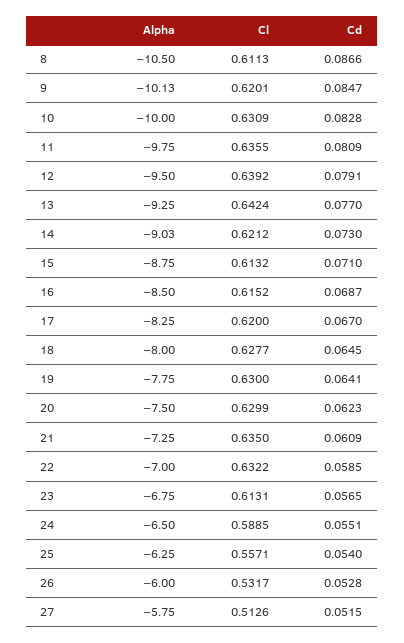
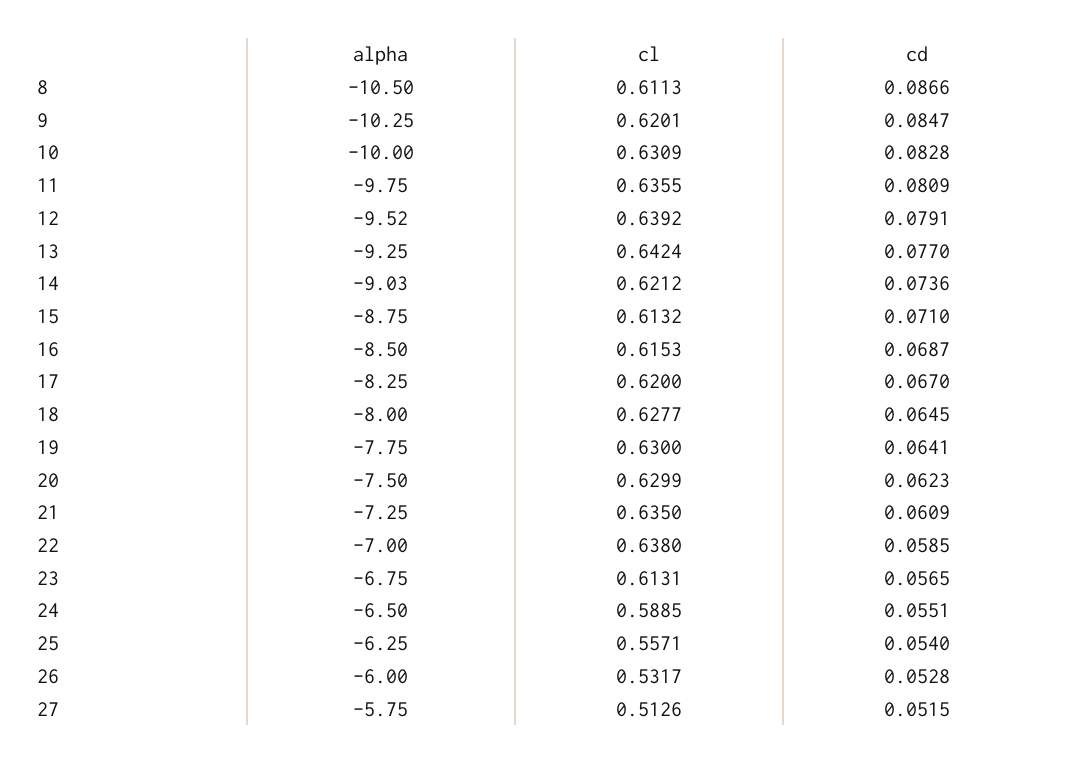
  {
    "Alpha": {
      "8": -10.5,
-     "9": -10.13,
+     "9": -10.25,
      "10": -10,
      "11": -9.75,
-     "12": -9.5,
+     "12": -9.52,
      "13": -9.25,
      "14": -9.03,
      "15": -8.75,
      "16": -8.5,
      "17": -8.25,
      "18": -8,
      "19": -7.75,
      "20": -7.5,
      "21": -7.25,
      "22": -7,
      "23": -6.75,
      "24": -6.5,
      "25": -6.25,
      "26": -6,
      "27": -5.75
    },
    "Cl": {
      "8": 0.6113,
      "9": 0.6201,
      "10": 0.6309,
      "11": 0.6355,
      "12": 0.6392,
      "13": 0.6424,
      "14": 0.6212,
      "15": 0.6132,
-     "16": 0.6152,
+     "16": 0.6153,
      "17": 0.62,
      "18": 0.6277,
      "19": 0.63,
      "20": 0.6299,
      "21": 0.635,
-     "22": 0.6322,
+     "22": 0.638,
      "23": 0.6131,
      "24": 0.5885,
      "25": 0.5571,
      "26": 0.5317,
      "27": 0.5126
    },
    "Cd": {
      "8": 0.0866,
      "9": 0.0847,
      "10": 0.0828,
      "11": 0.0809,
      "12": 0.0791,
      "13": 0.077,
-     "14": 0.073,
+     "14": 0.0736,
      "15": 0.071,
      "16": 0.0687,
      "17": 0.067,
      "18": 0.0645,
      "19": 0.0641,
      "20": 0.0623,
      "21": 0.0609,
      "22": 0.0585,
      "23": 0.0565,
      "24": 0.0551,
      "25": 0.054,
      "26": 0.0528,
      "27": 0.0515
    }
  }

